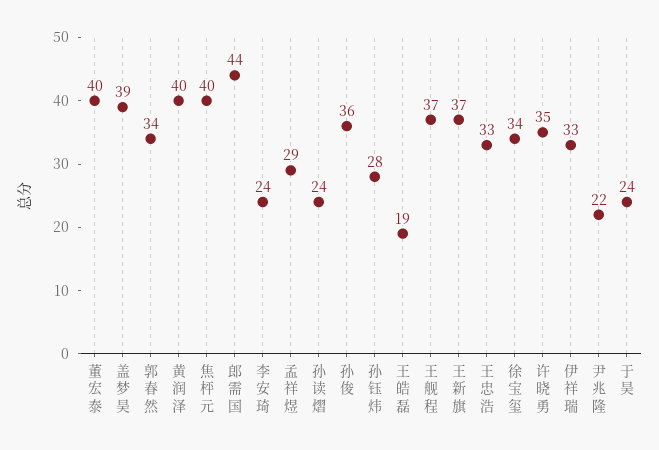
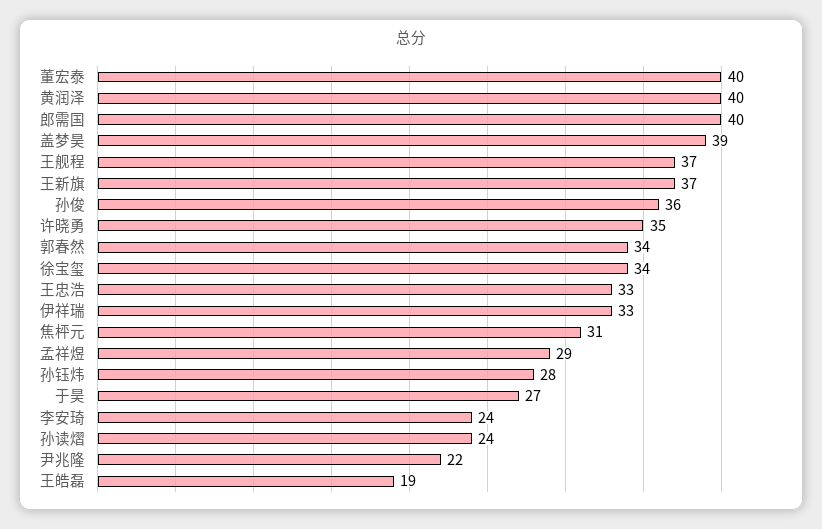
  {
    "董宏泰": 40,
    "盖梦昊": 39,
    "郭春然": 34,
    "黄润泽": 40,
-   "焦枰元": 40,
+   "焦枰元": 31,
-   "郎需国": 44,
+   "郎需国": 40,
    "李安琦": 24,
    "孟祥煜": 29,
    "孙读熠": 24,
    "孙俊": 36,
    "孙钰炜": 28,
    "王皓磊": 19,
    "王舰程": 37,
    "王新旗": 37,
    "王忠浩": 33,
    "徐宝玺": 34,
    "许晓勇": 35,
    "伊祥瑞": 33,
    "尹兆隆": 22,
-   "于昊": 24
+   "于昊": 27
  }

